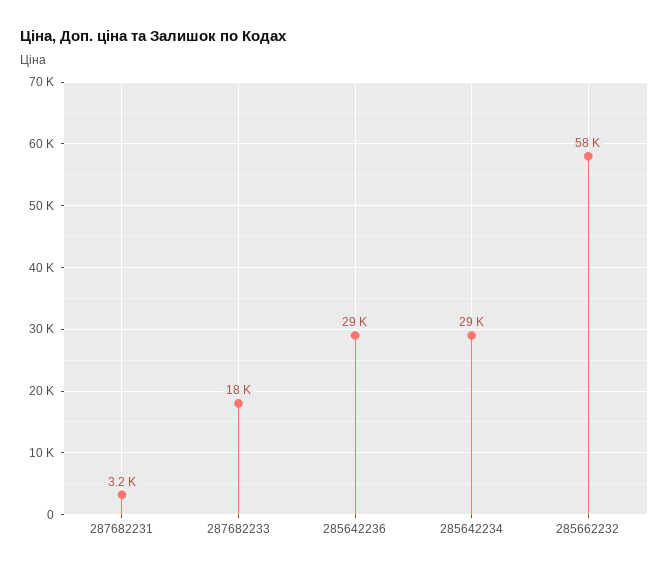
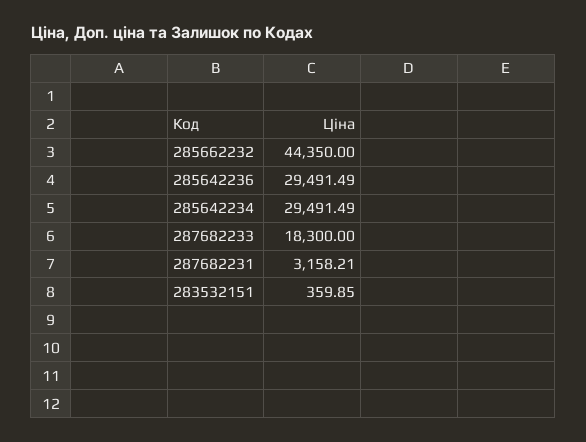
  {
    "287682231": 3158.21,
    "287682233": 18300,
    "285642236": 29491.49,
    "285642234": 29491.49,
-   "285662232": 58000
+   "285662232": 44350,
+   "283532151": 359.85
  }

